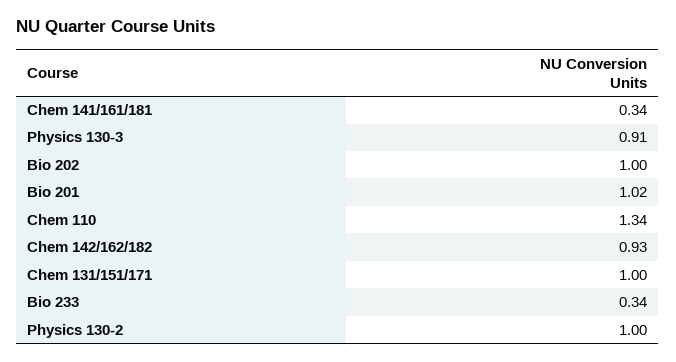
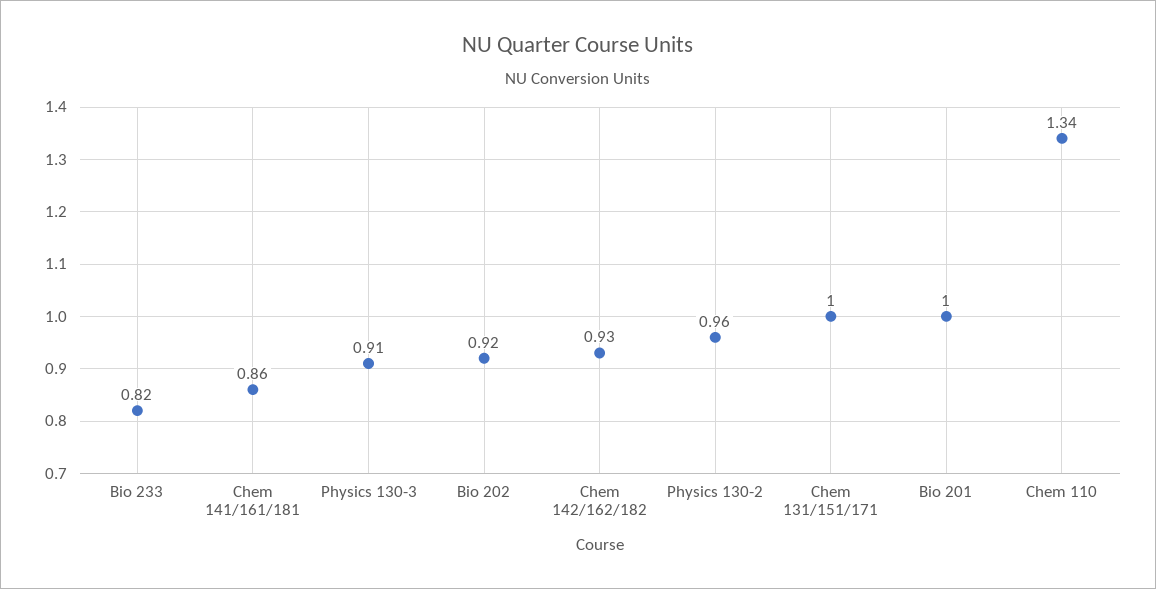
  {
-   "Chem 141/161/181": 0.34,
+   "Chem 141/161/181": 0.86,
    "Physics 130-3": 0.91,
-   "Bio 202": 1,
+   "Bio 202": 0.92,
-   "Bio 201": 1.02,
+   "Bio 201": 1,
    "Chem 110": 1.34,
    "Chem 142/162/182": 0.93,
    "Chem 131/151/171": 1,
-   "Bio 233": 0.34,
+   "Bio 233": 0.82,
-   "Physics 130-2": 1
+   "Physics 130-2": 0.96
  }

